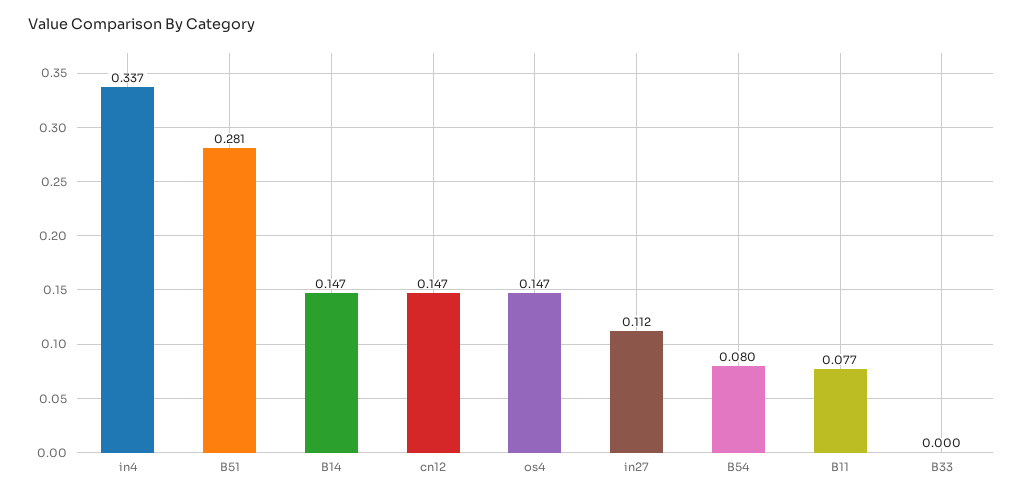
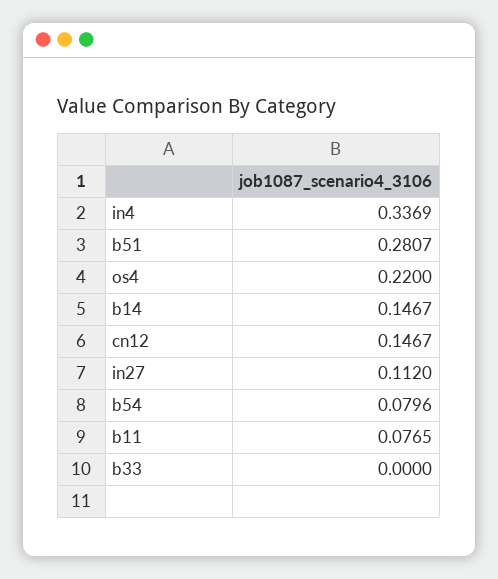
  {
    "in4": 0.3369,
    "B51": 0.2807,
    "B14": 0.1467,
    "cn12": 0.1467,
-   "os4": 0.147,
+   "os4": 0.22,
    "in27": 0.112,
    "B54": 0.0796,
    "B11": 0.0765,
    "B33": 0
  }

